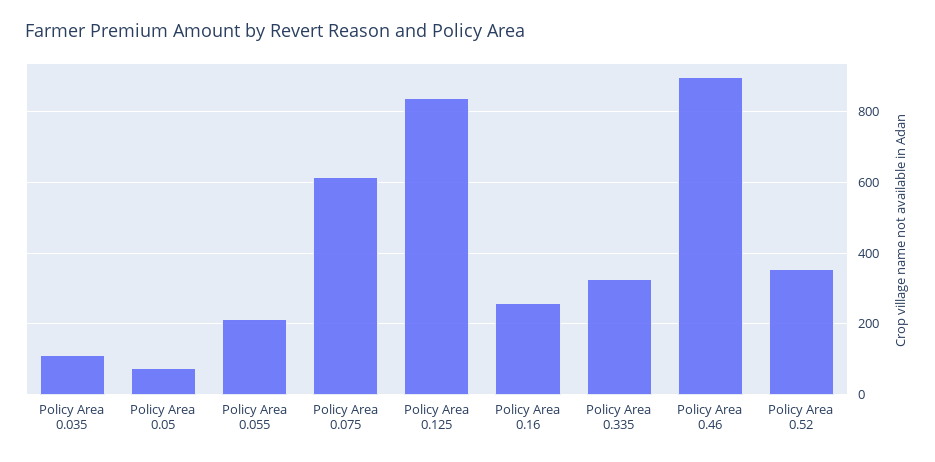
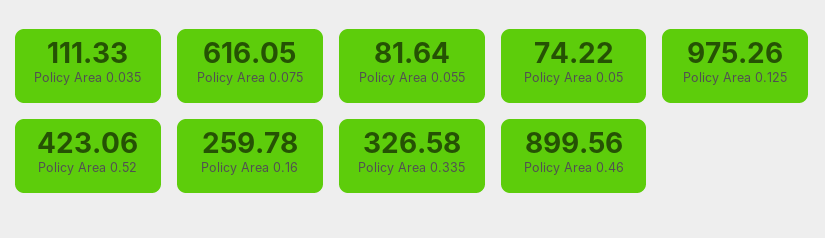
  {
    "Policy Area 0.035": 111.33,
    "Policy Area 0.05": 74.22,
-   "Policy Area 0.055": 220,
+   "Policy Area 0.055": 81.64,
    "Policy Area 0.075": 616.05,
-   "Policy Area 0.125": 840,
+   "Policy Area 0.125": 975.26,
    "Policy Area 0.16": 259.78,
    "Policy Area 0.335": 326.58,
    "Policy Area 0.46": 899.56,
-   "Policy Area 0.52": 360
+   "Policy Area 0.52": 423.06
  }

